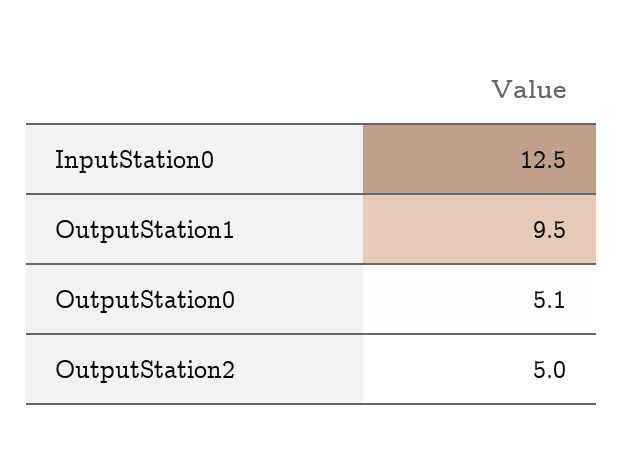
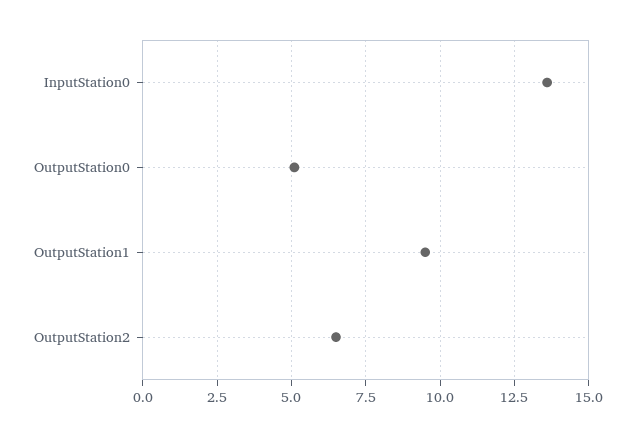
  {
-   "InputStation0": 12.5,
+   "InputStation0": 13.5,
    "OutputStation1": 9.5,
    "OutputStation0": 5.1,
-   "OutputStation2": 5
+   "OutputStation2": 6.5
  }

